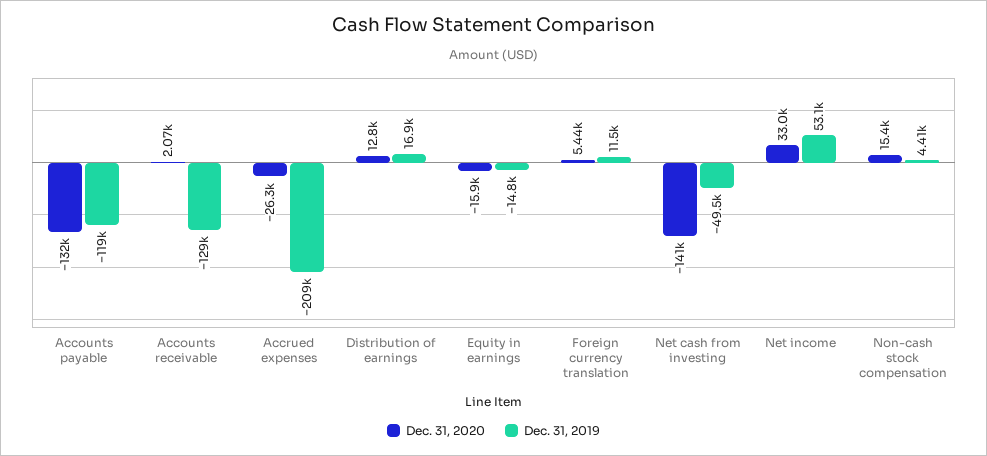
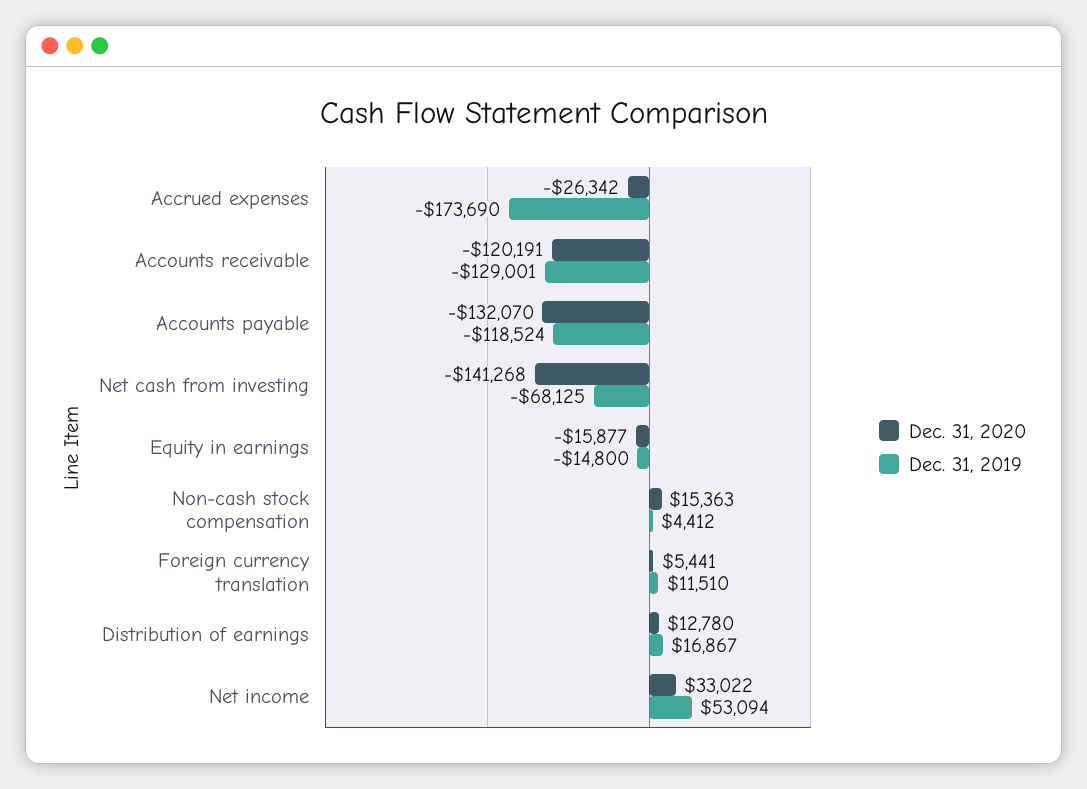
  {
    "Dec. 31, 2020": {
      "Accounts payable": -132070,
-     "Accounts receivable": 2070,
+     "Accounts receivable": -120191,
      "Accrued expenses": -26342,
      "Distribution of earnings": 12780,
      "Equity in earnings": -15877,
      "Foreign currency translation": 5441,
      "Net cash from investing": -141268,
      "Net income": 33022,
      "Non-cash stock compensation": 15363
    },
    "Dec. 31, 2019": {
      "Accounts payable": -118524,
      "Accounts receivable": -129001,
-     "Accrued expenses": -209000,
+     "Accrued expenses": -173690,
      "Distribution of earnings": 16867,
      "Equity in earnings": -14800,
      "Foreign currency translation": 11510,
-     "Net cash from investing": -49500,
+     "Net cash from investing": -68125,
      "Net income": 53094,
      "Non-cash stock compensation": 4412
    }
  }

